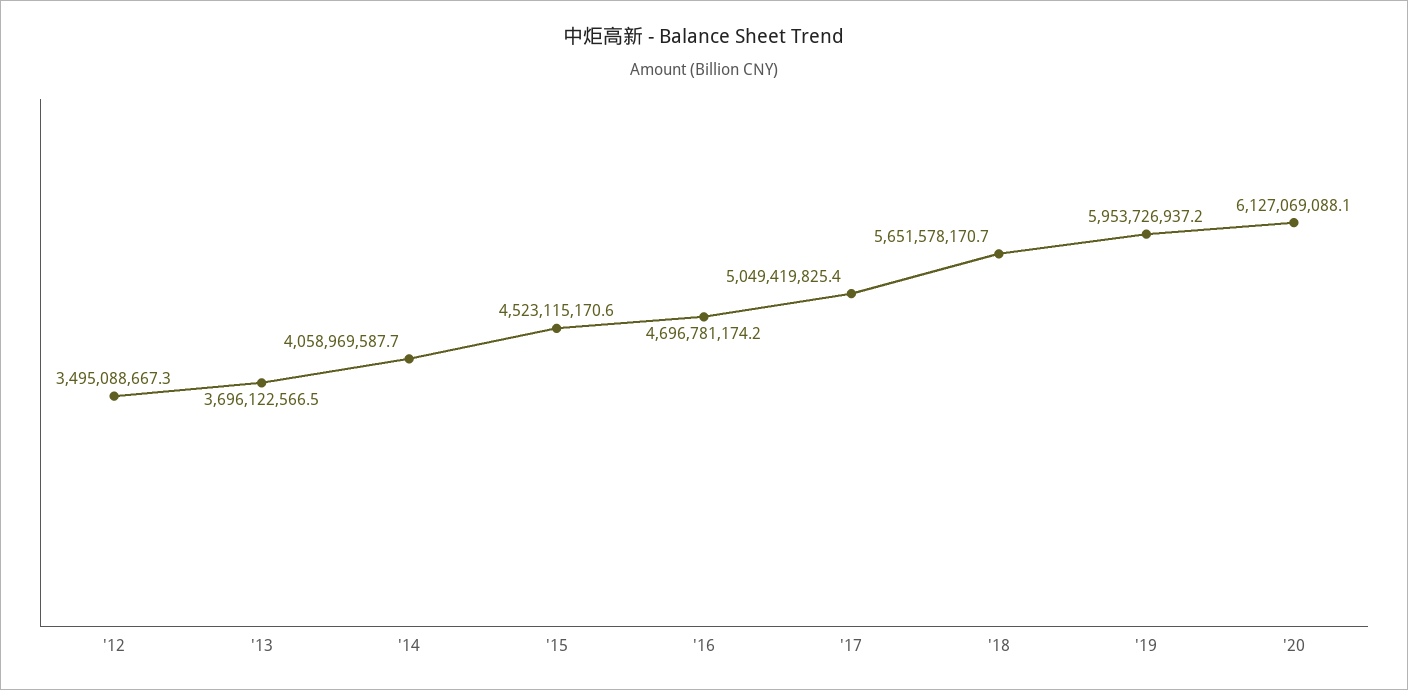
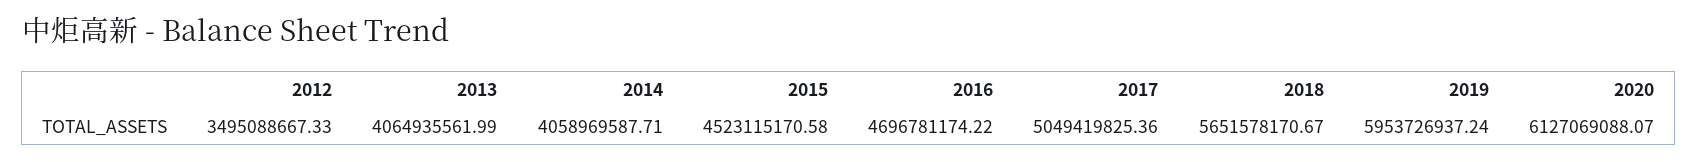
  {
    "'12": 3495088667.33,
-   "'13": 3696122566.5,
+   "'13": 4064935561.99,
    "'14": 4058969587.71,
    "'15": 4523115170.58,
    "'16": 4696781174.22,
    "'17": 5049419825.36,
    "'18": 5651578170.67,
    "'19": 5953726937.24,
    "'20": 6127069088.07
  }

